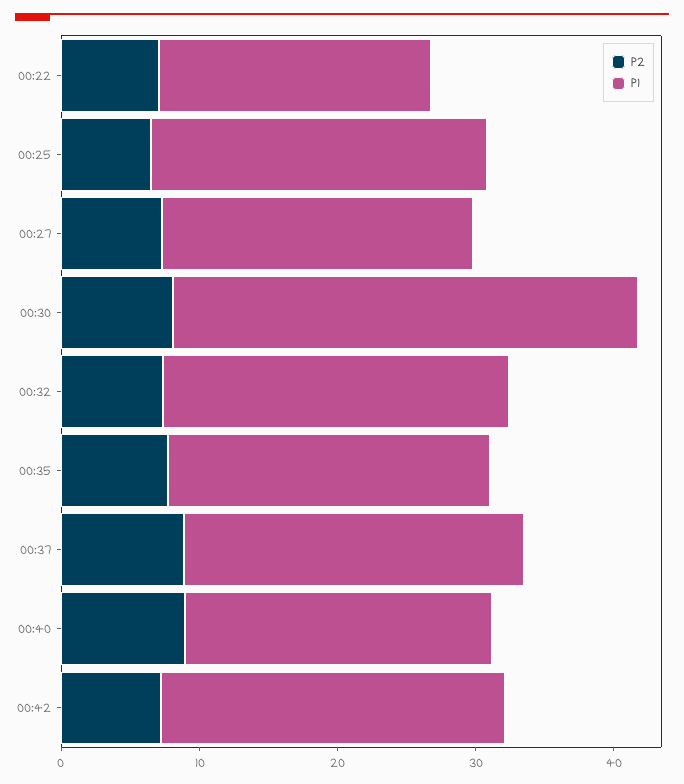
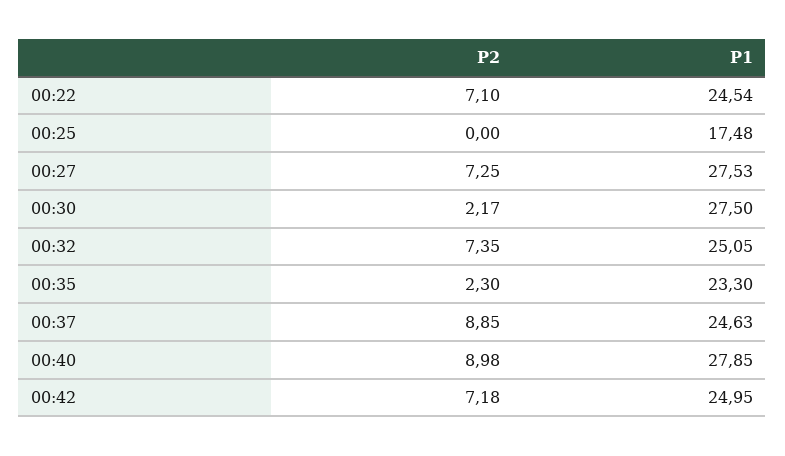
  {
    "P2": {
      "00:22": 7.1,
-     "00:25": 6,
+     "00:25": 0,
      "00:27": 7.25,
-     "00:30": 8,
+     "00:30": 2.17,
      "00:32": 7.35,
-     "00:35": 8,
+     "00:35": 2.3,
      "00:37": 8.85,
      "00:40": 8.98,
      "00:42": 7.18
    },
    "P1": {
-     "00:22": 20,
+     "00:22": 24.54,
-     "00:25": 24,
+     "00:25": 17.48,
-     "00:27": 22,
+     "00:27": 27.53,
-     "00:30": 34,
+     "00:30": 27.5,
      "00:32": 25.05,
      "00:35": 23.3,
      "00:37": 24.63,
-     "00:40": 22,
+     "00:40": 27.85,
      "00:42": 24.95
    }
  }

